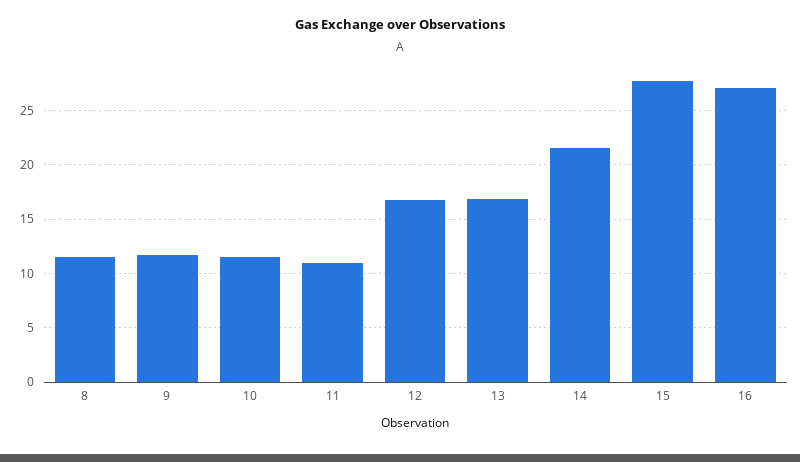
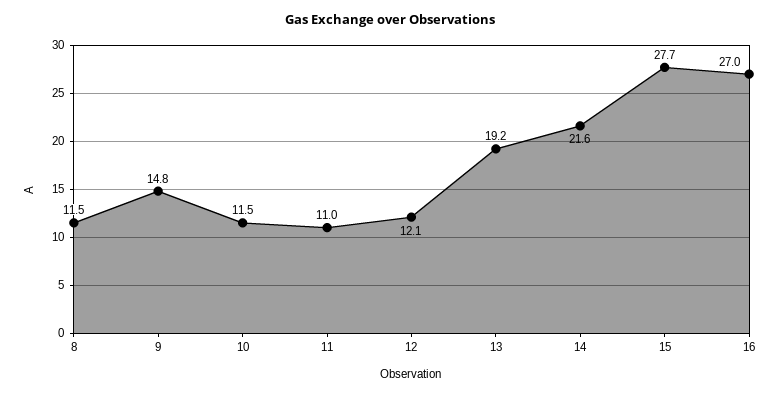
  {
    "8": 11.5,
-   "9": 12,
+   "9": 14.8,
    "10": 11.5,
    "11": 11,
-   "12": 17,
+   "12": 12.1,
-   "13": 17,
+   "13": 19.2,
    "14": 21.6,
    "15": 27.7,
    "16": 27
  }

